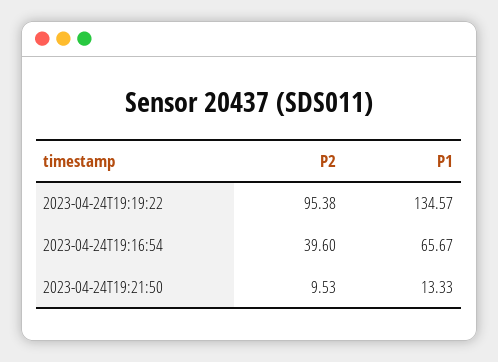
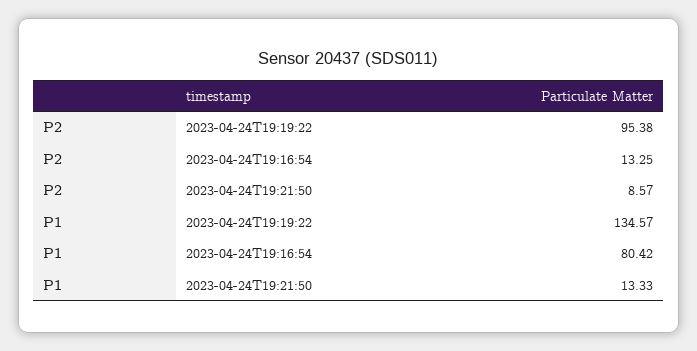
  {
    "P2": {
      "2023-04-24T19:19:22": 95.38,
-     "2023-04-24T19:16:54": 39.6,
+     "2023-04-24T19:16:54": 13.25,
-     "2023-04-24T19:21:50": 9.53
+     "2023-04-24T19:21:50": 8.57
    },
    "P1": {
      "2023-04-24T19:19:22": 134.57,
-     "2023-04-24T19:16:54": 65.67,
+     "2023-04-24T19:16:54": 80.42,
      "2023-04-24T19:21:50": 13.33
    }
  }

